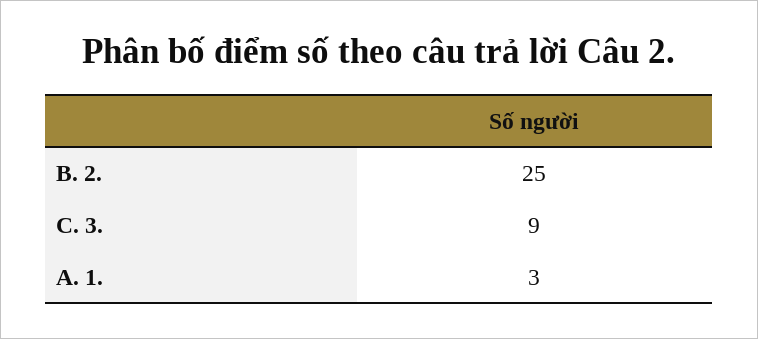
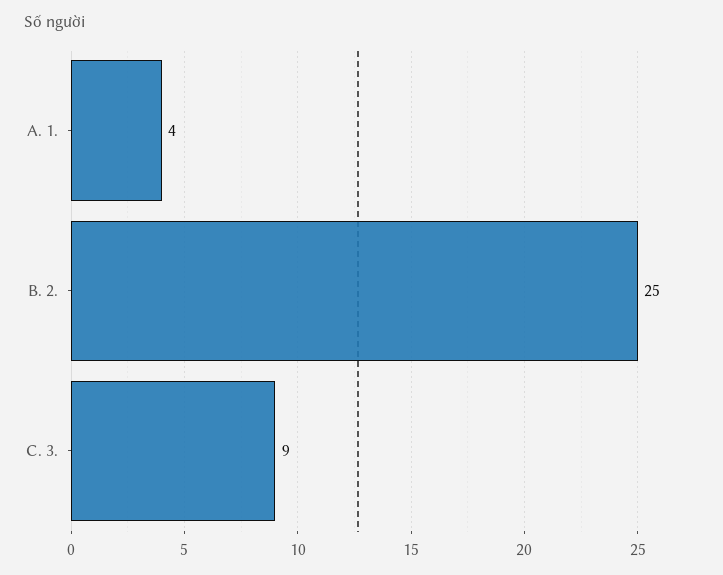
  {
    "B. 2.": 25,
    "C. 3.": 9,
-   "A. 1.": 3
+   "A. 1.": 4
  }

